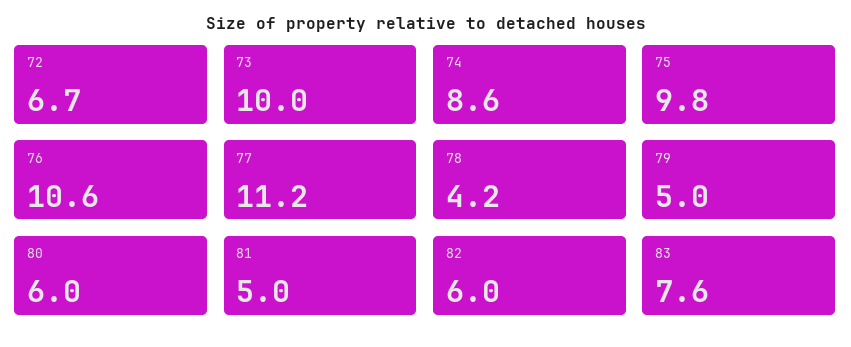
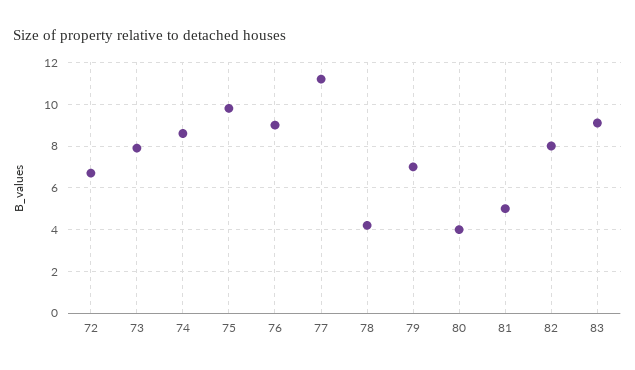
  {
    "72": 6.7,
-   "73": 10,
+   "73": 8,
    "74": 8.6,
    "75": 9.8,
-   "76": 10.6,
+   "76": 9,
    "77": 11.2,
    "78": 4.2,
-   "79": 5,
+   "79": 7,
-   "80": 6,
+   "80": 4,
    "81": 5,
-   "82": 6,
+   "82": 8,
-   "83": 7.6
+   "83": 9
  }

